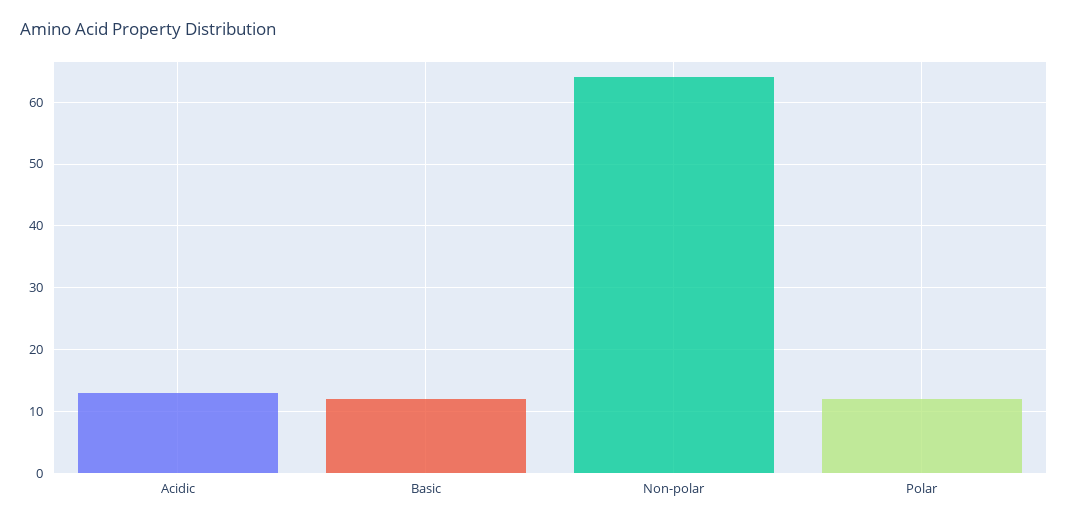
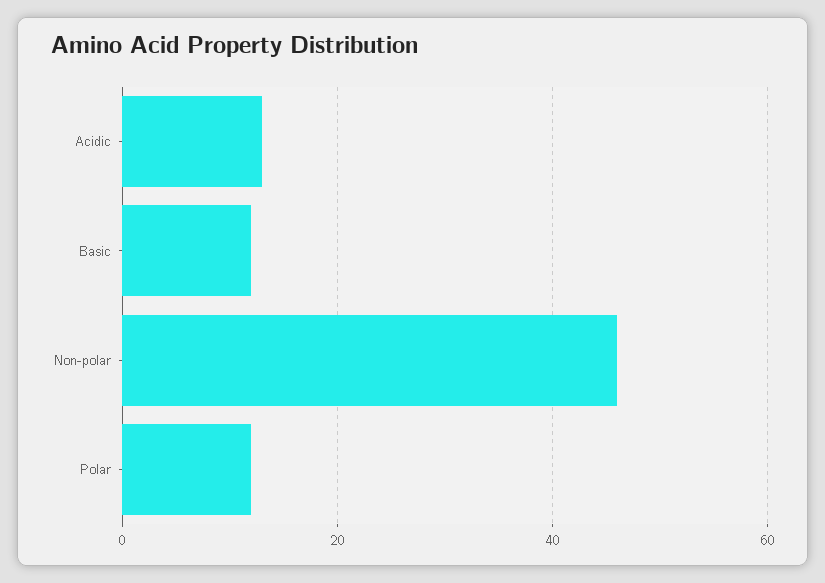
  {
    "Acidic": 13,
    "Basic": 12,
-   "Non-polar": 64,
+   "Non-polar": 45,
    "Polar": 12
  }

